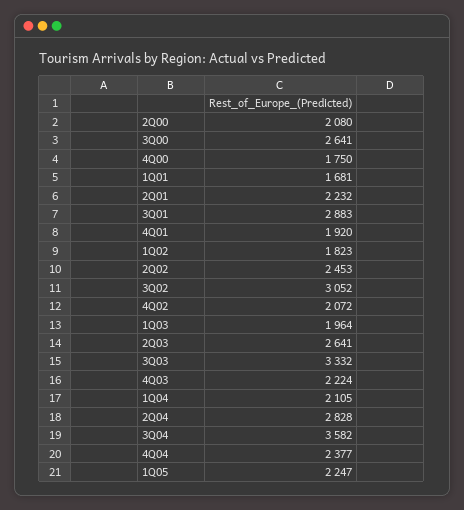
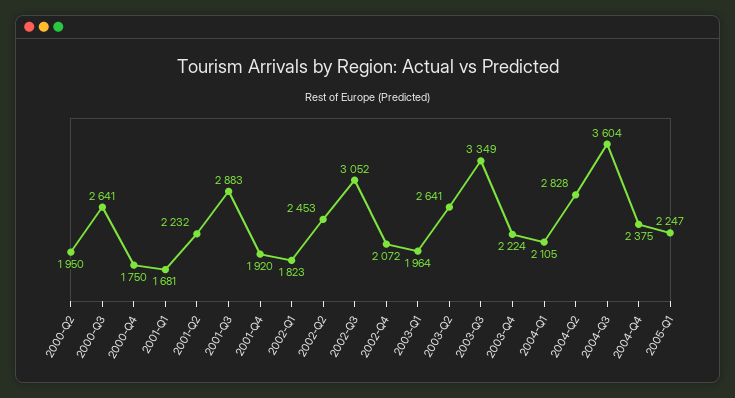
  {
-   "2Q00": 2080,
+   "2Q00": 1950,
    "3Q00": 2641,
    "4Q00": 1750,
    "1Q01": 1681,
    "2Q01": 2232,
    "3Q01": 2883,
    "4Q01": 1920,
    "1Q02": 1823,
    "2Q02": 2453,
    "3Q02": 3052,
    "4Q02": 2072,
    "1Q03": 1964,
    "2Q03": 2641,
-   "3Q03": 3332,
+   "3Q03": 3349,
    "4Q03": 2224,
    "1Q04": 2105,
    "2Q04": 2828,
-   "3Q04": 3582,
+   "3Q04": 3604,
-   "4Q04": 2377,
+   "4Q04": 2375,
    "1Q05": 2247
  }

